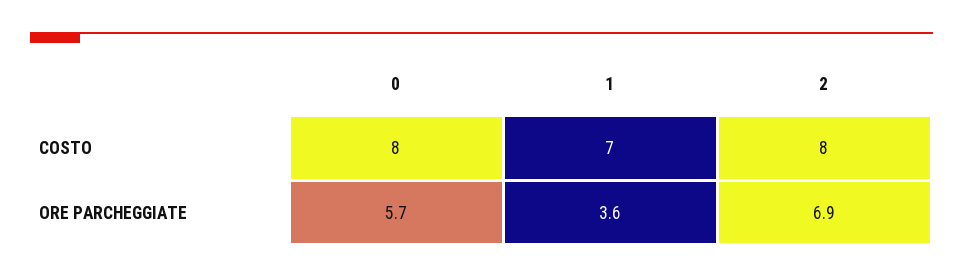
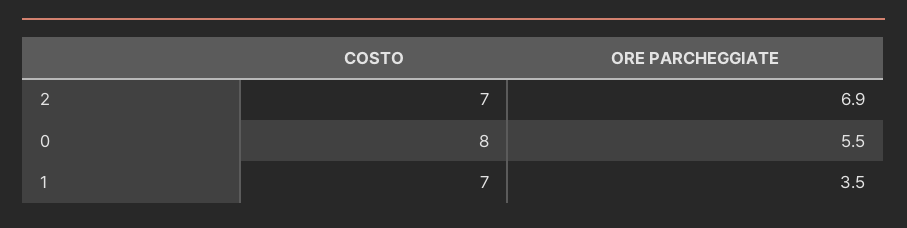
  {
    "0": {
      "COSTO": 8,
-     "ORE PARCHEGGIATE": 5.7
+     "ORE PARCHEGGIATE": 5.5
    },
    "1": {
      "COSTO": 7,
-     "ORE PARCHEGGIATE": 3.6
+     "ORE PARCHEGGIATE": 3.5
    },
    "2": {
-     "COSTO": 8,
+     "COSTO": 7,
      "ORE PARCHEGGIATE": 6.9
    }
  }

